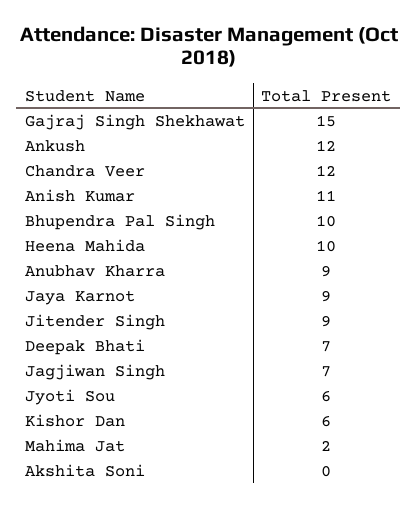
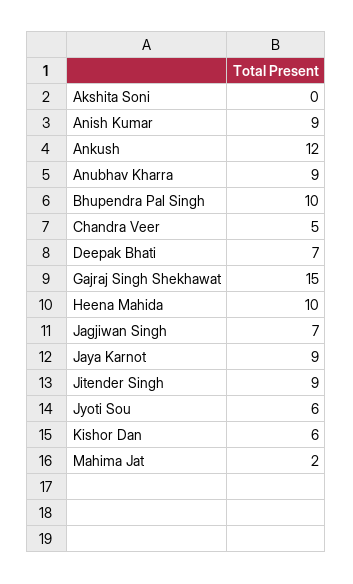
  {
    "Gajraj Singh Shekhawat": 15,
    "Ankush": 12,
-   "Chandra Veer": 12,
+   "Chandra Veer": 5,
-   "Anish Kumar": 11,
+   "Anish Kumar": 9,
    "Bhupendra Pal Singh": 10,
    "Heena Mahida": 10,
    "Anubhav Kharra": 9,
    "Jaya Karnot": 9,
    "Jitender Singh": 9,
    "Deepak Bhati": 7,
    "Jagjiwan Singh": 7,
    "Jyoti Sou": 6,
    "Kishor Dan": 6,
    "Mahima Jat": 2,
    "Akshita Soni": 0
  }

